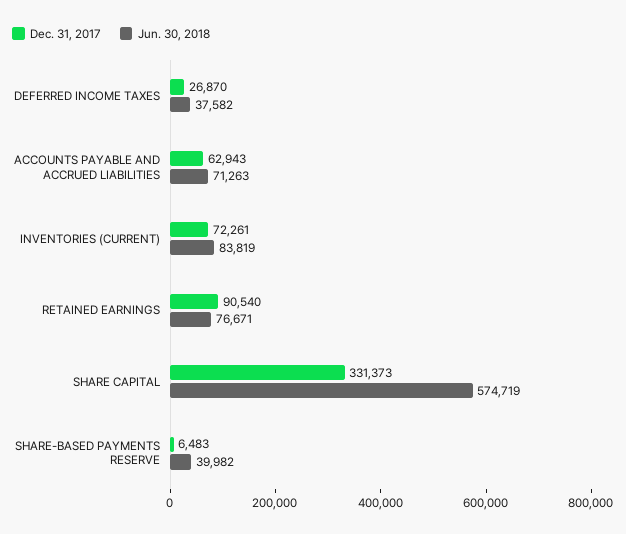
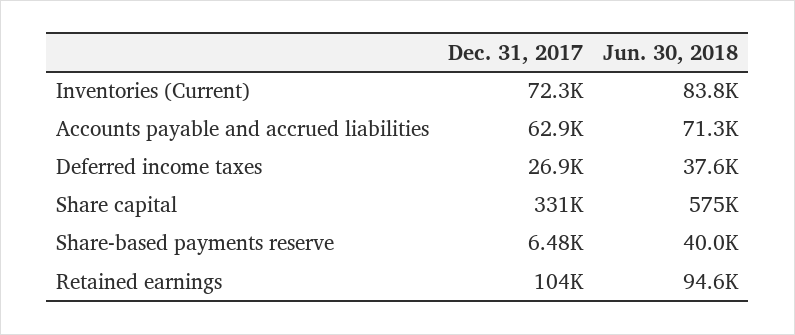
  {
    "Dec. 31, 2017": {
      "DEFERRED INCOME TAXES": 26870,
      "ACCOUNTS PAYABLE AND ACCRUED LIABILITIES": 62943,
      "INVENTORIES (CURRENT)": 72261,
-     "RETAINED EARNINGS": 90540,
+     "RETAINED EARNINGS": 104000,
      "SHARE CAPITAL": 331373,
      "SHARE-BASED PAYMENTS RESERVE": 6483
    },
    "Jun. 30, 2018": {
      "DEFERRED INCOME TAXES": 37582,
      "ACCOUNTS PAYABLE AND ACCRUED LIABILITIES": 71263,
      "INVENTORIES (CURRENT)": 83819,
-     "RETAINED EARNINGS": 76671,
+     "RETAINED EARNINGS": 94600,
      "SHARE CAPITAL": 574719,
      "SHARE-BASED PAYMENTS RESERVE": 39982
    }
  }

